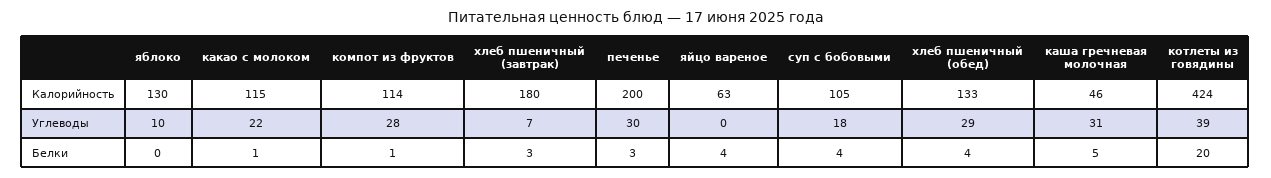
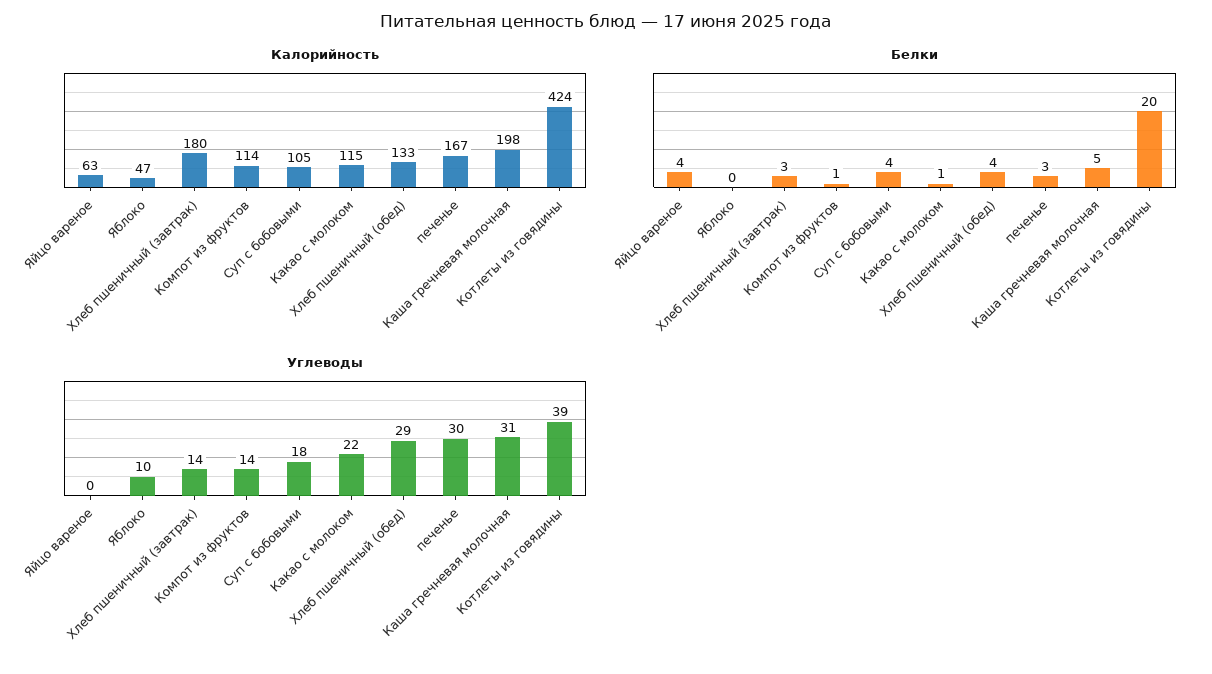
  {
    "Калорийность": {
-     "яблоко": 130,
+     "яблоко": 47,
      "какао с молоком": 115,
      "компот из фруктов": 114,
      "хлеб пшеничный (завтрак)": 180,
-     "печенье": 200,
+     "печенье": 167,
      "яйцо вареное": 63,
      "суп с бобовыми": 105,
      "хлеб пшеничный (обед)": 133,
-     "каша гречневая молочная": 46,
+     "каша гречневая молочная": 198,
      "котлеты из говядины": 424
    },
    "Углеводы": {
      "яблоко": 10,
      "какао с молоком": 22,
-     "компот из фруктов": 28,
+     "компот из фруктов": 14,
-     "хлеб пшеничный (завтрак)": 7,
+     "хлеб пшеничный (завтрак)": 14,
      "печенье": 30,
      "яйцо вареное": 0,
      "суп с бобовыми": 18,
      "хлеб пшеничный (обед)": 29,
      "каша гречневая молочная": 31,
      "котлеты из говядины": 39
    },
    "Белки": {
      "яблоко": 0,
      "какао с молоком": 1,
      "компот из фруктов": 1,
      "хлеб пшеничный (завтрак)": 3,
      "печенье": 3,
      "яйцо вареное": 4,
      "суп с бобовыми": 4,
      "хлеб пшеничный (обед)": 4,
      "каша гречневая молочная": 5,
      "котлеты из говядины": 20
    }
  }

